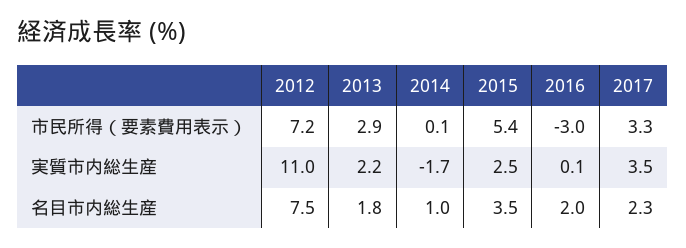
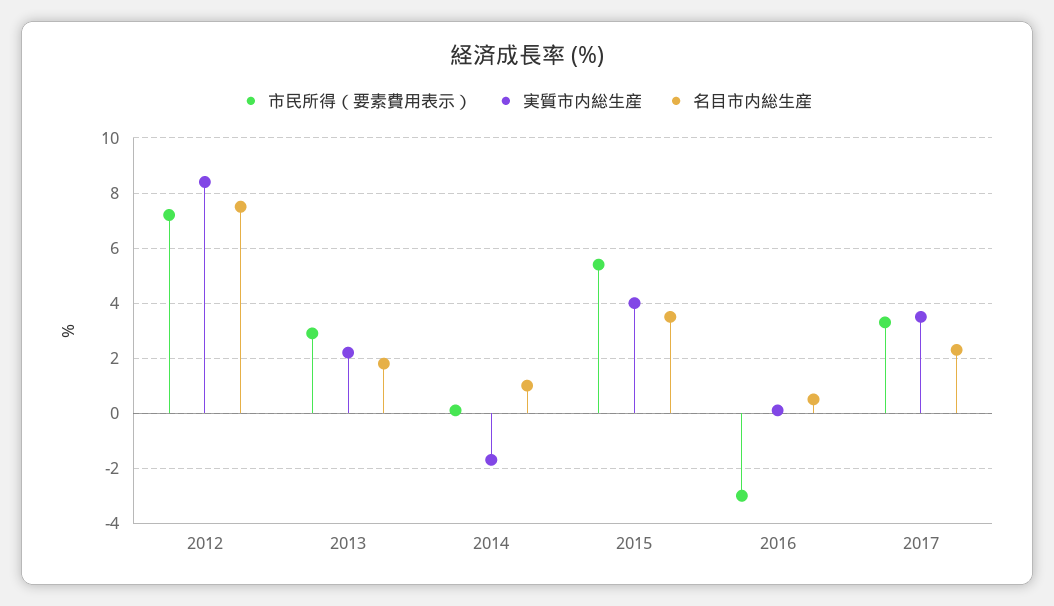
  {
    "市民所得（要素費用表示）": {
      "2012": 7.2,
      "2013": 2.9,
      "2014": 0.1,
      "2015": 5.4,
      "2016": -3,
      "2017": 3.3
    },
    "実質市内総生産": {
-     "2012": 11,
+     "2012": 8.5,
      "2013": 2.2,
      "2014": -1.7,
-     "2015": 2.5,
+     "2015": 4,
      "2016": 0.1,
      "2017": 3.5
    },
    "名目市内総生産": {
      "2012": 7.5,
      "2013": 1.8,
      "2014": 1,
      "2015": 3.5,
-     "2016": 2,
+     "2016": 0.5,
      "2017": 2.3
    }
  }

